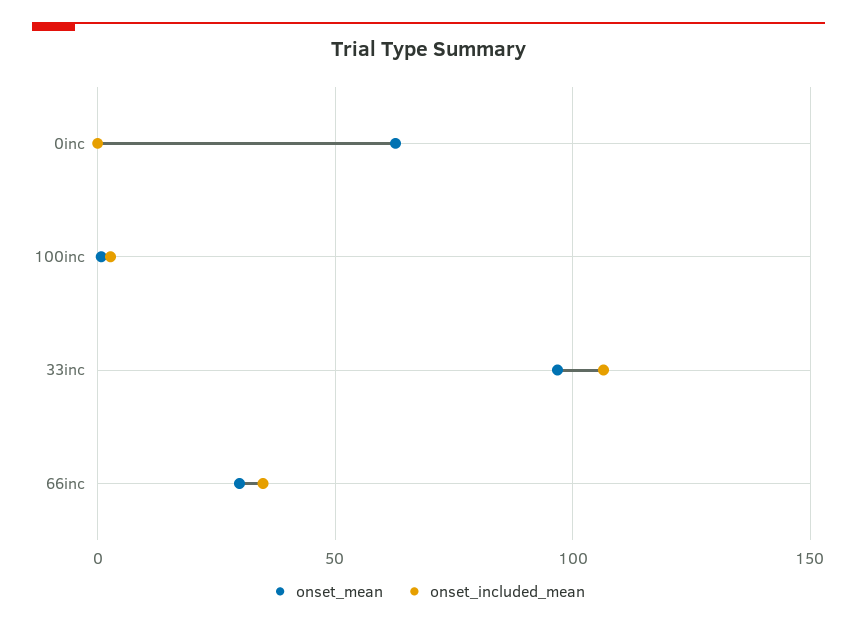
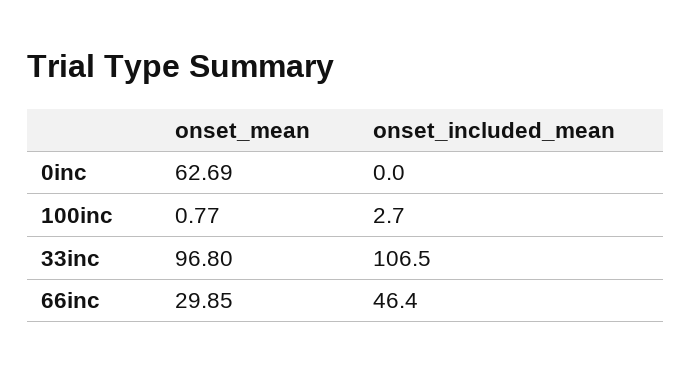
  {
    "onset_mean": {
      "0inc": 62.69,
      "100inc": 0.77,
      "33inc": 96.8,
      "66inc": 29.85
    },
    "onset_included_mean": {
      "0inc": 0,
      "100inc": 2.7,
      "33inc": 106.5,
-     "66inc": 35
+     "66inc": 46.4
    }
  }

